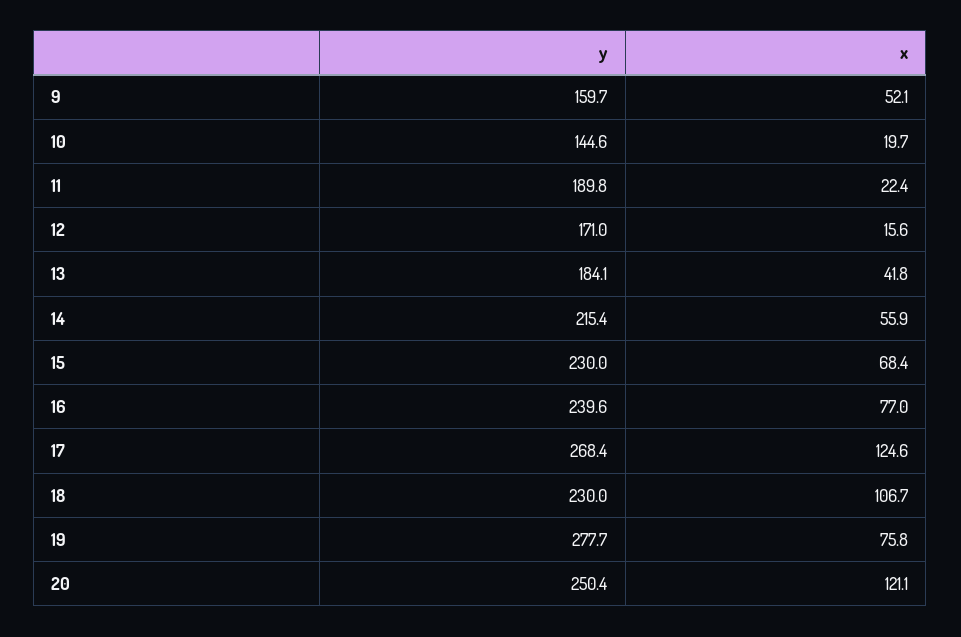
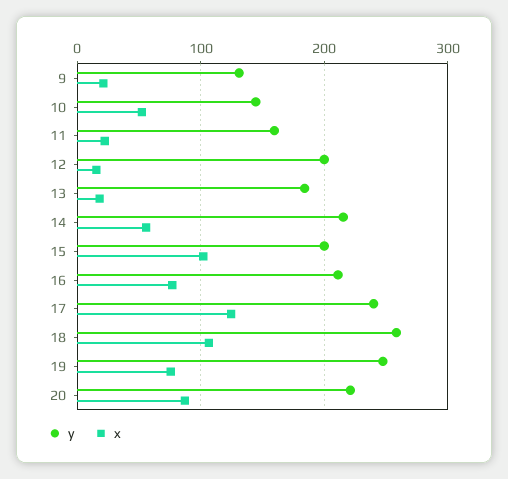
  {
    "y": {
-     "9": 159.7,
+     "9": 130,
      "10": 144.6,
-     "11": 189.8,
+     "11": 160,
-     "12": 171,
+     "12": 200,
      "13": 184.1,
      "14": 215.4,
-     "15": 230,
+     "15": 200,
-     "16": 239.6,
+     "16": 210,
-     "17": 268.4,
+     "17": 240,
-     "18": 230,
+     "18": 260,
-     "19": 277.7,
+     "19": 250,
-     "20": 250.4
+     "20": 220
    },
    "x": {
-     "9": 52.1,
+     "9": 20,
-     "10": 19.7,
+     "10": 50,
      "11": 22.4,
      "12": 15.6,
-     "13": 41.8,
+     "13": 20,
      "14": 55.9,
-     "15": 68.4,
+     "15": 100,
      "16": 77,
      "17": 124.6,
      "18": 106.7,
      "19": 75.8,
-     "20": 121.1
+     "20": 90
    }
  }

